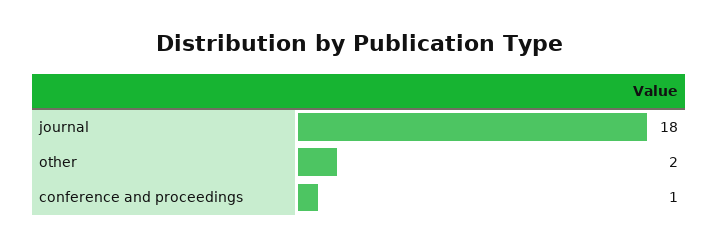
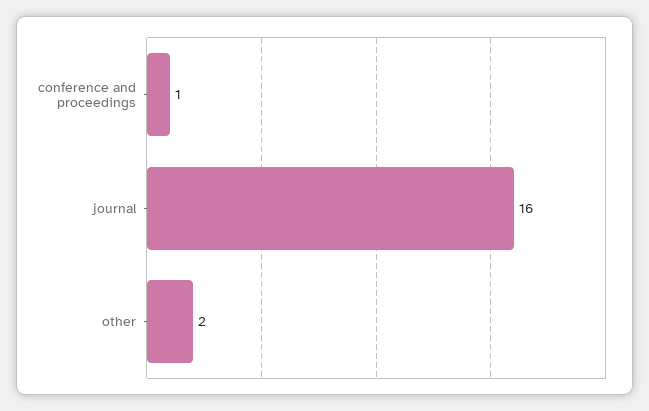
  {
-   "journal": 18,
+   "journal": 16,
    "other": 2,
    "conference and proceedings": 1
  }

